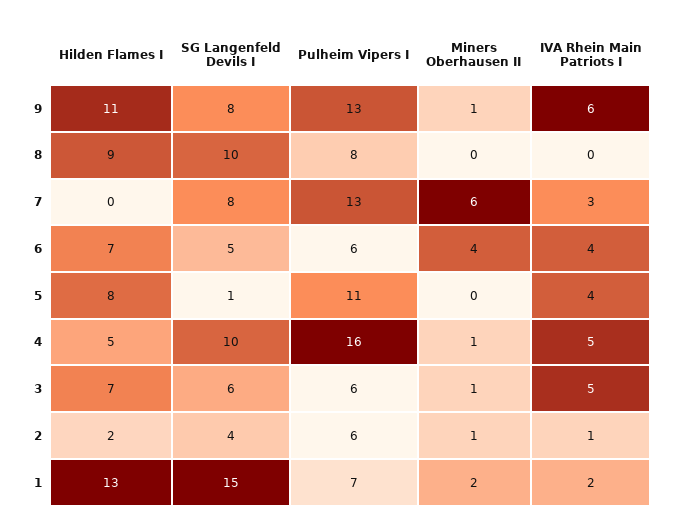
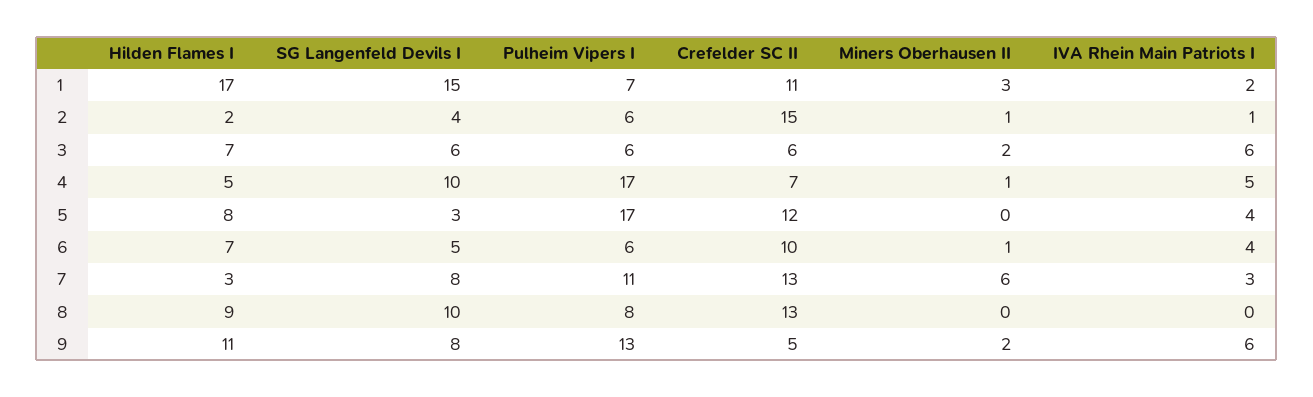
  {
    "Hilden Flames I": {
      "9": 11,
      "8": 9,
-     "7": 0,
+     "7": 3,
      "6": 7,
      "5": 8,
      "4": 5,
      "3": 7,
      "2": 2,
-     "1": 13
+     "1": 17
    },
    "SG Langenfeld Devils I": {
      "9": 8,
      "8": 10,
      "7": 8,
      "6": 5,
-     "5": 1,
+     "5": 3,
      "4": 10,
      "3": 6,
      "2": 4,
      "1": 15
    },
    "Pulheim Vipers I": {
      "9": 13,
      "8": 8,
-     "7": 13,
+     "7": 11,
      "6": 6,
-     "5": 11,
+     "5": 17,
-     "4": 16,
+     "4": 17,
      "3": 6,
      "2": 6,
      "1": 7
    },
    "Miners Oberhausen II": {
-     "9": 1,
+     "9": 2,
      "8": 0,
      "7": 6,
-     "6": 4,
+     "6": 1,
      "5": 0,
      "4": 1,
-     "3": 1,
+     "3": 2,
      "2": 1,
-     "1": 2
+     "1": 3
    },
    "IVA Rhein Main Patriots I": {
      "9": 6,
      "8": 0,
      "7": 3,
      "6": 4,
      "5": 4,
      "4": 5,
-     "3": 5,
+     "3": 6,
      "2": 1,
      "1": 2
-   }
+   },
+   "Crefelder SC II": {
+     "1": 11,
+     "2": 15,
+     "3": 6,
+     "4": 7,
+     "5": 12,
+     "6": 10,
+     "7": 13,
+     "8": 13,
+     "9": 5
+   }
  }

